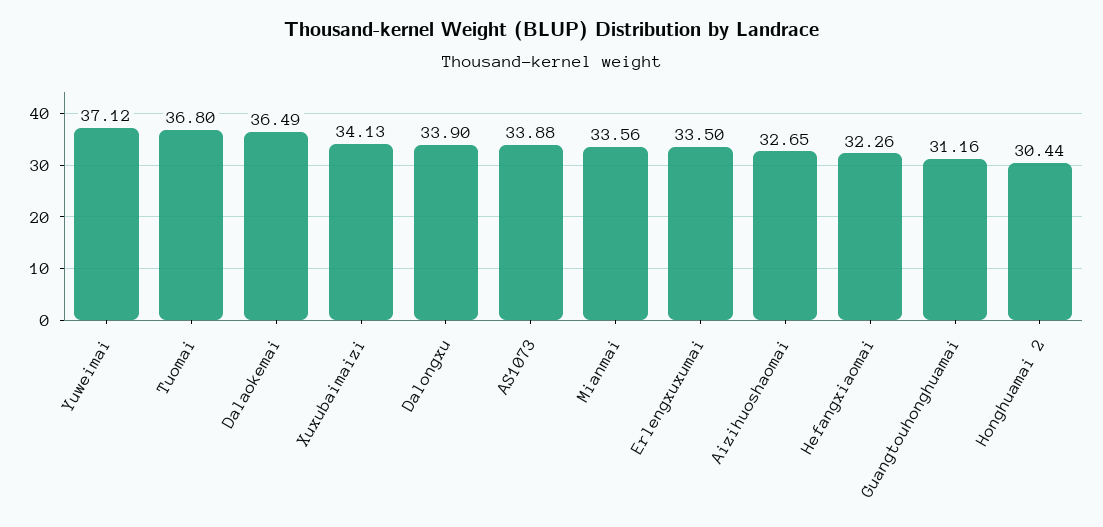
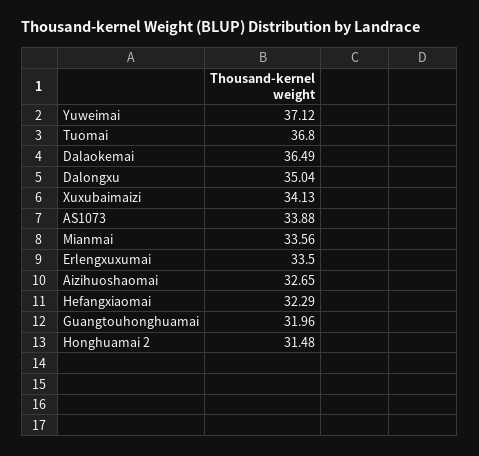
  {
    "Yuweimai": 37.12,
    "Tuomai": 36.8,
    "Dalaokemai": 36.49,
    "Xuxubaimaizi": 34.13,
-   "Dalongxu": 33.9,
+   "Dalongxu": 35.04,
    "AS1073": 33.88,
    "Mianmai": 33.56,
    "Erlengxuxumai": 33.5,
    "Aizihuoshaomai": 32.65,
-   "Hefangxiaomai": 32.26,
+   "Hefangxiaomai": 32.29,
-   "Guangtouhonghuamai": 31.16,
+   "Guangtouhonghuamai": 31.96,
-   "Honghuamai 2": 30.44
+   "Honghuamai 2": 31.48
  }

